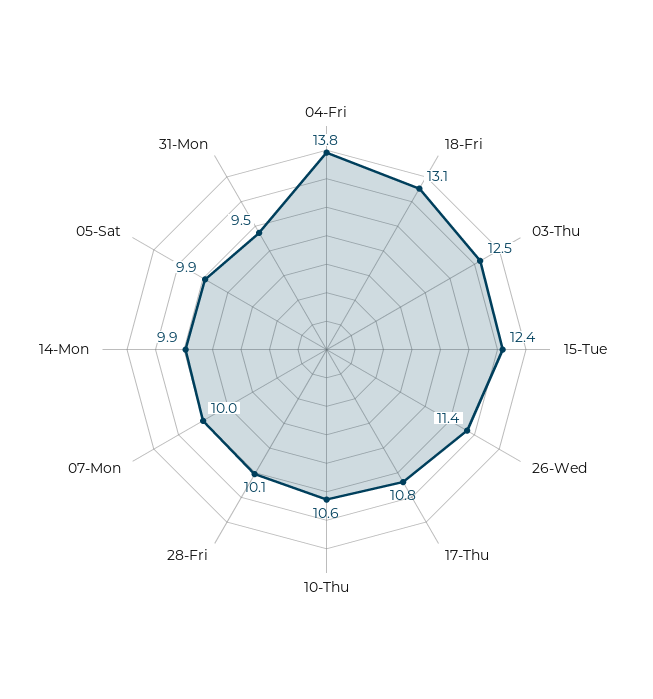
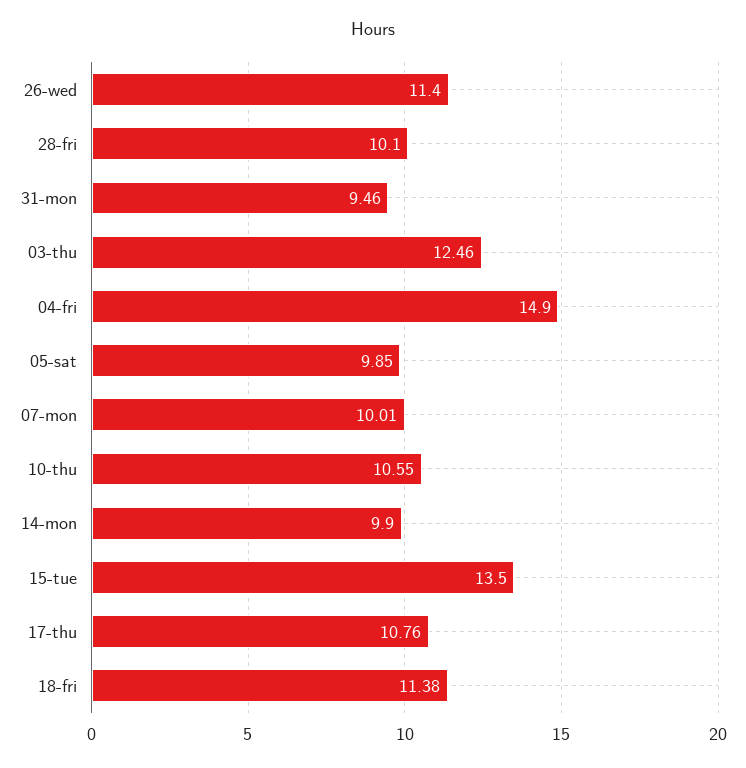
  {
-   "04-Fri": 13.8,
+   "04-Fri": 14.9,
-   "18-Fri": 13.1,
+   "18-Fri": 11.38,
    "03-Thu": 12.46,
-   "15-Tue": 12.4,
+   "15-Tue": 13.5,
    "26-Wed": 11.4,
    "17-Thu": 10.76,
    "10-Thu": 10.55,
    "28-Fri": 10.1,
    "07-Mon": 10.01,
    "14-Mon": 9.9,
    "05-Sat": 9.85,
    "31-Mon": 9.46
  }

